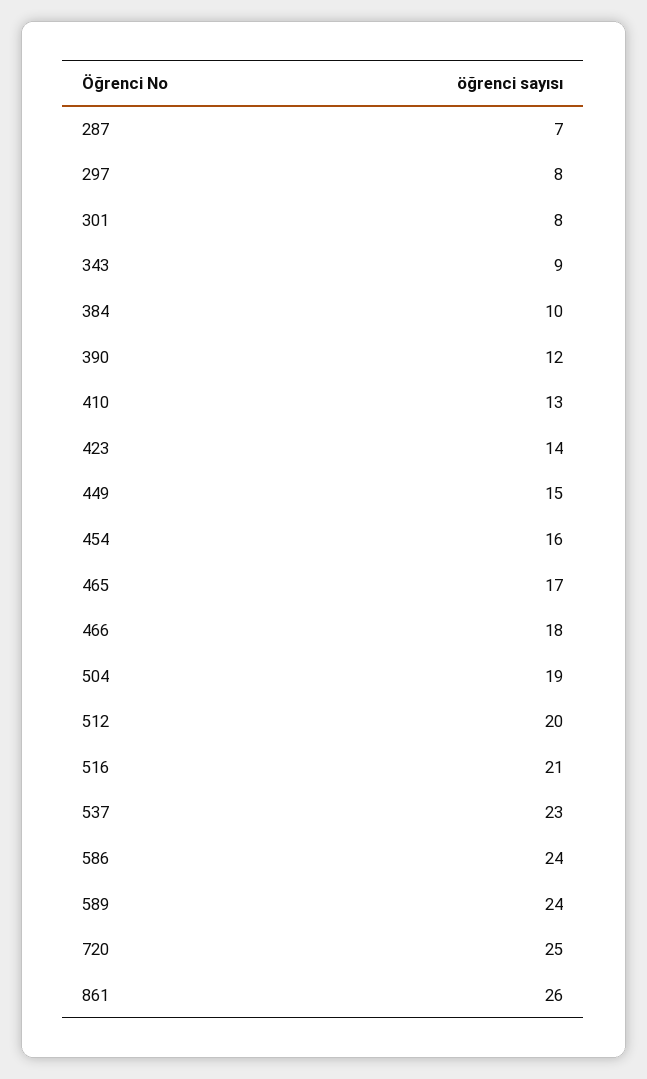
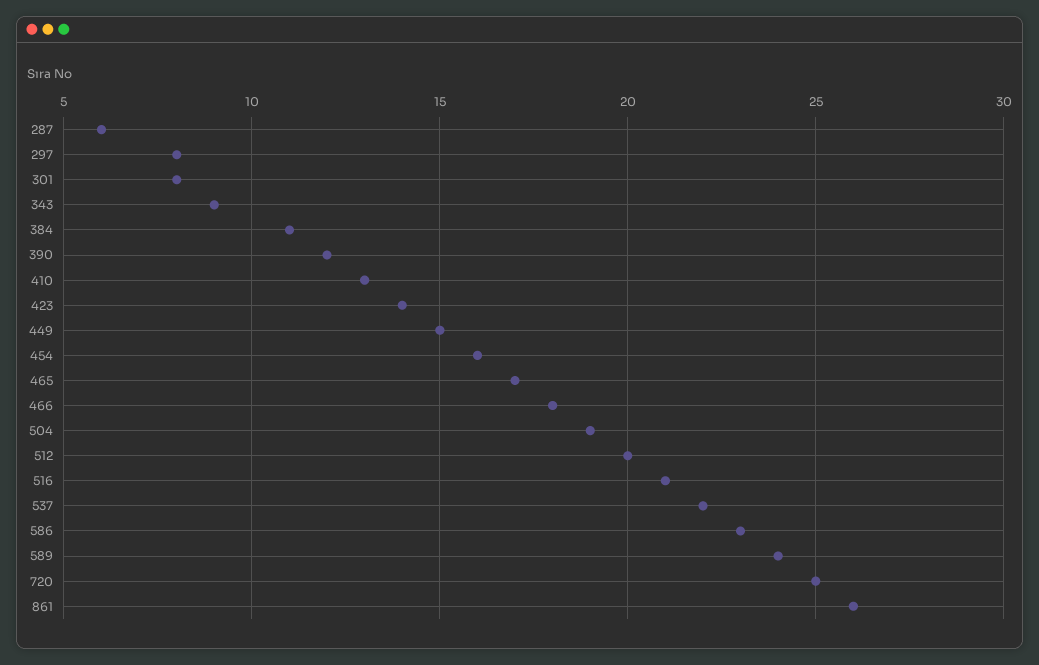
  {
-   "287": 7,
+   "287": 6,
    "297": 8,
    "301": 8,
    "343": 9,
-   "384": 10,
+   "384": 11,
    "390": 12,
    "410": 13,
    "423": 14,
    "449": 15,
    "454": 16,
    "465": 17,
    "466": 18,
    "504": 19,
    "512": 20,
    "516": 21,
-   "537": 23,
+   "537": 22,
-   "586": 24,
+   "586": 23,
    "589": 24,
    "720": 25,
    "861": 26
  }

